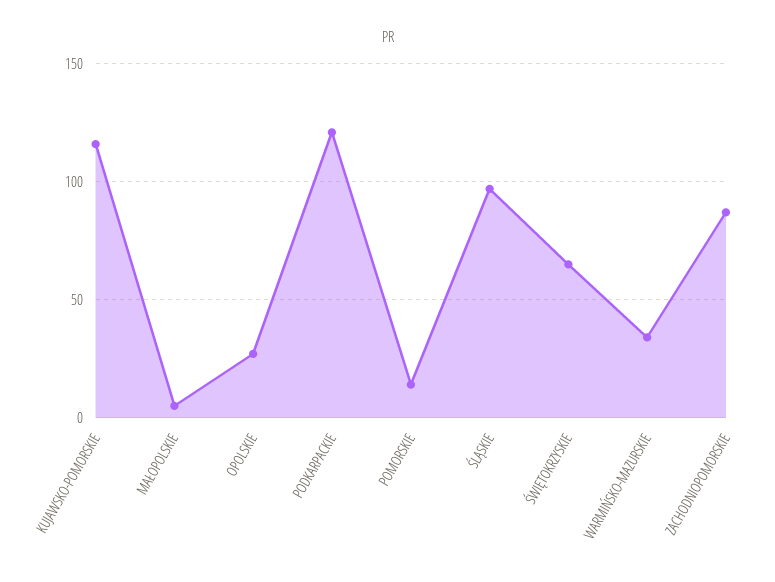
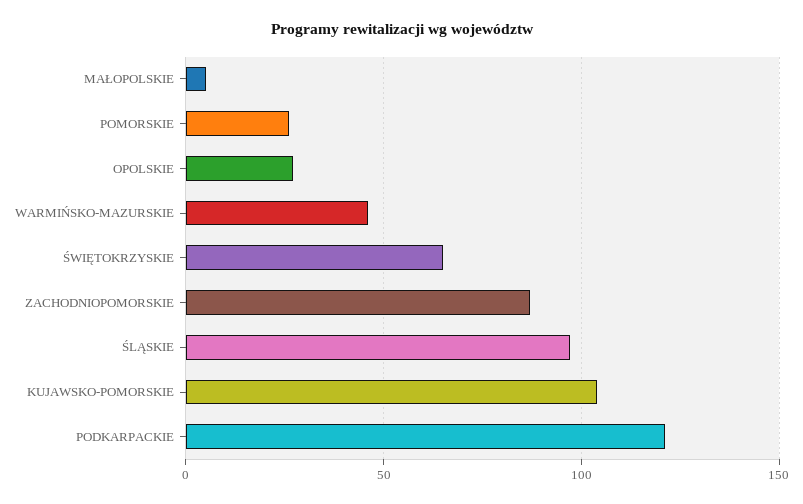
  {
-   "KUJAWSKO-POMORSKIE": 115,
+   "KUJAWSKO-POMORSKIE": 105,
    "MAŁOPOLSKIE": 5,
    "OPOLSKIE": 25,
    "PODKARPACKIE": 120,
-   "POMORSKIE": 15,
+   "POMORSKIE": 25,
    "ŚLĄSKIE": 95,
    "ŚWIĘTOKRZYSKIE": 65,
-   "WARMIŃSKO-MAZURSKIE": 35,
+   "WARMIŃSKO-MAZURSKIE": 45,
    "ZACHODNIOPOMORSKIE": 85
  }

